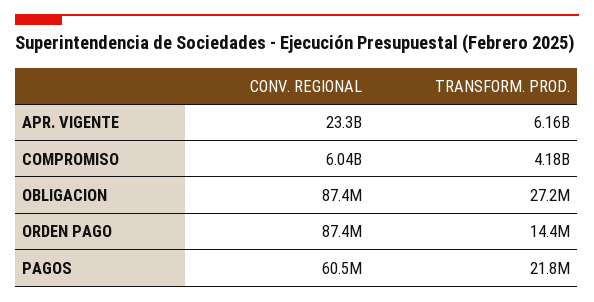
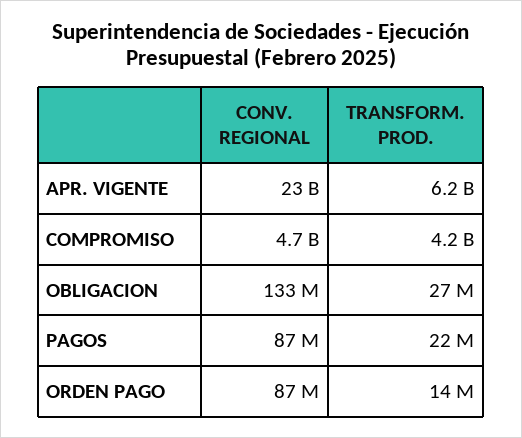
  {
    "CONV. REGIONAL": {
      "APR. VIGENTE": 23300000000,
-     "COMPROMISO": 6040000000,
+     "COMPROMISO": 4700000000,
-     "OBLIGACION": 87400000,
+     "OBLIGACION": 133000000,
      "ORDEN PAGO": 87400000,
-     "PAGOS": 60500000
+     "PAGOS": 87000000
    },
    "TRANSFORM. PROD.": {
      "APR. VIGENTE": 6160000000,
      "COMPROMISO": 4180000000,
      "OBLIGACION": 27200000,
      "ORDEN PAGO": 14400000,
      "PAGOS": 21800000
    }
  }

